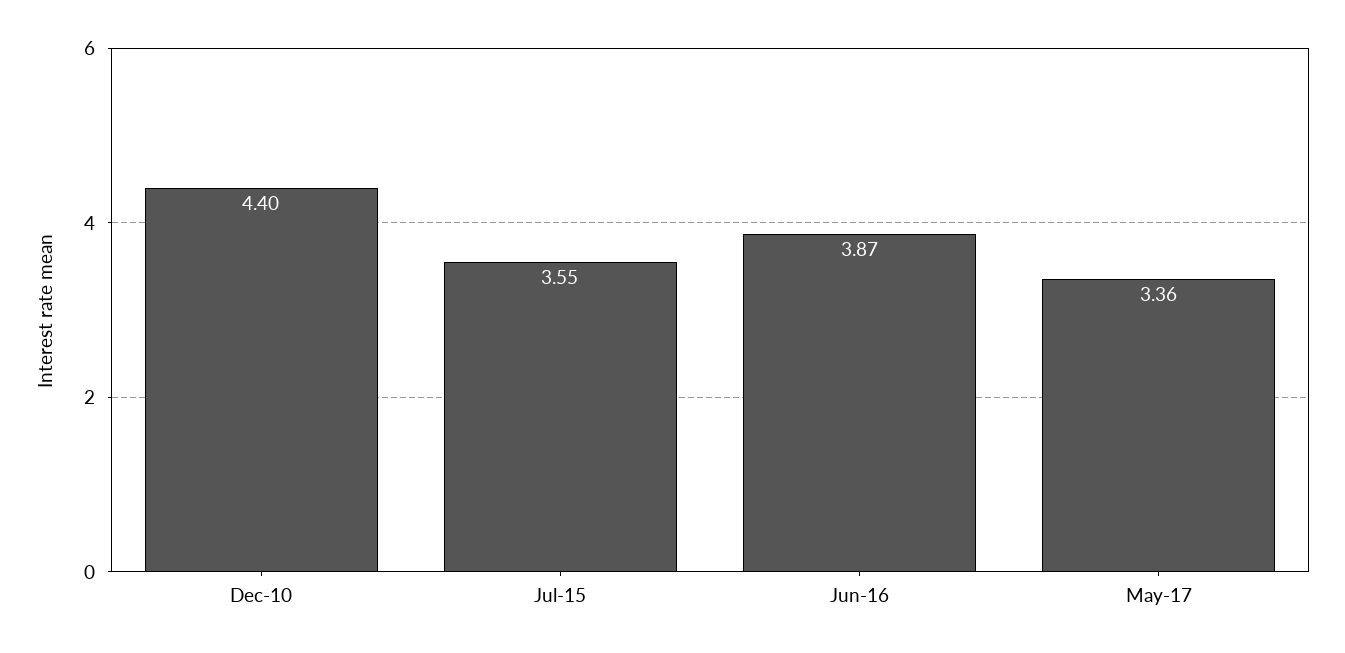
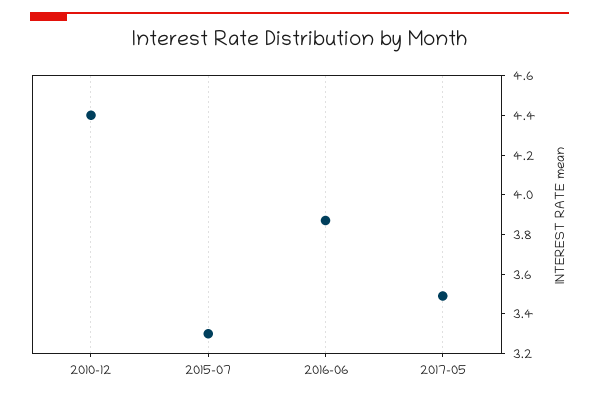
  {
    "Dec-10": 4.4,
-   "Jul-15": 3.55,
+   "Jul-15": 3.3,
    "Jun-16": 3.87,
-   "May-17": 3.36
+   "May-17": 3.5
  }

